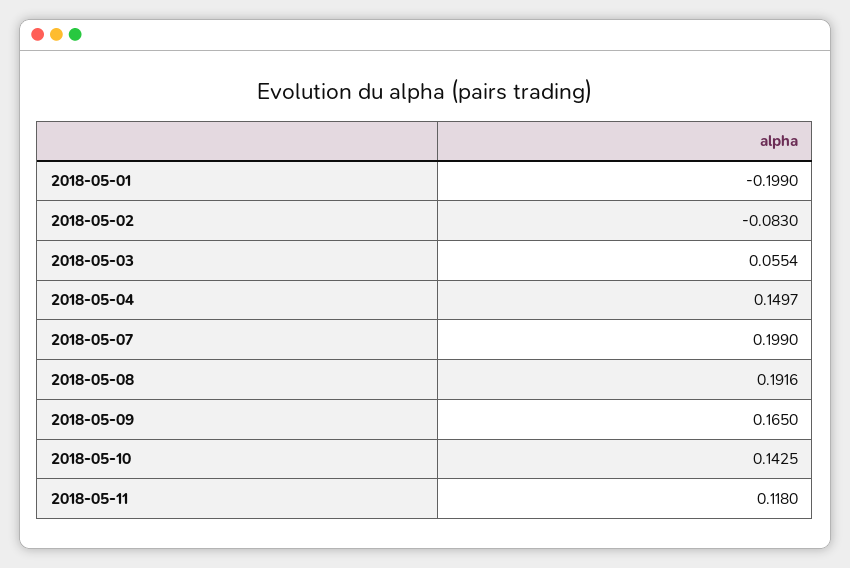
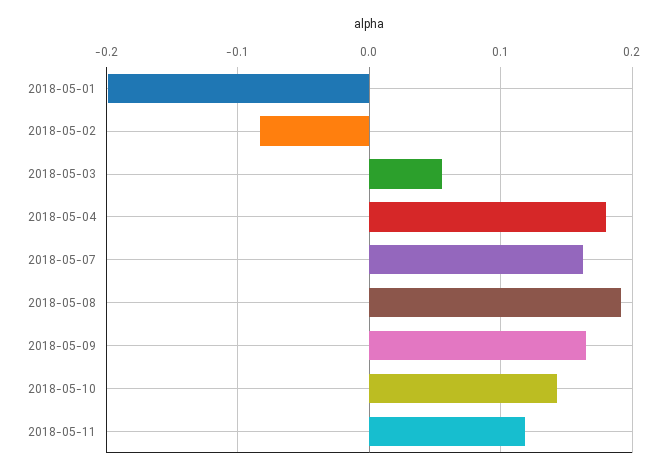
  {
    "2018-05-01": -0.199,
    "2018-05-02": -0.083,
    "2018-05-03": 0.0554,
-   "2018-05-04": 0.1497,
+   "2018-05-04": 0.18,
-   "2018-05-07": 0.199,
+   "2018-05-07": 0.16,
    "2018-05-08": 0.1916,
    "2018-05-09": 0.165,
    "2018-05-10": 0.1425,
    "2018-05-11": 0.118
  }

